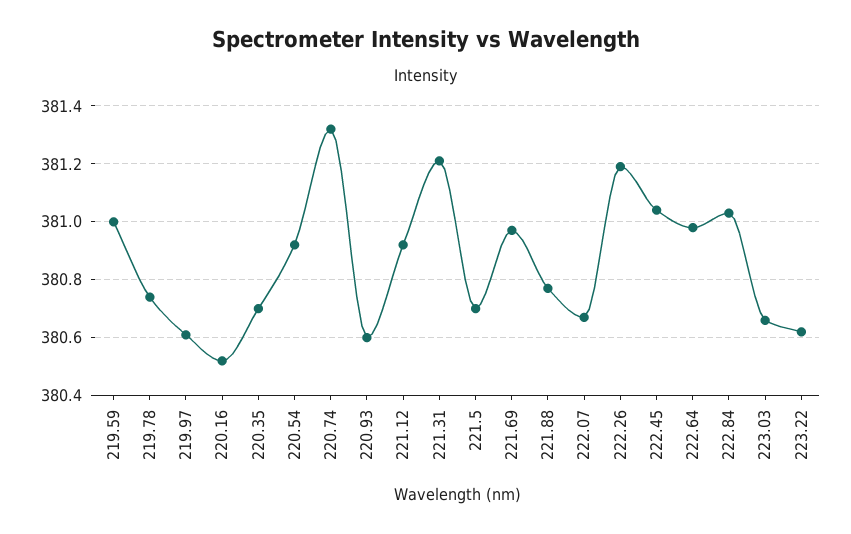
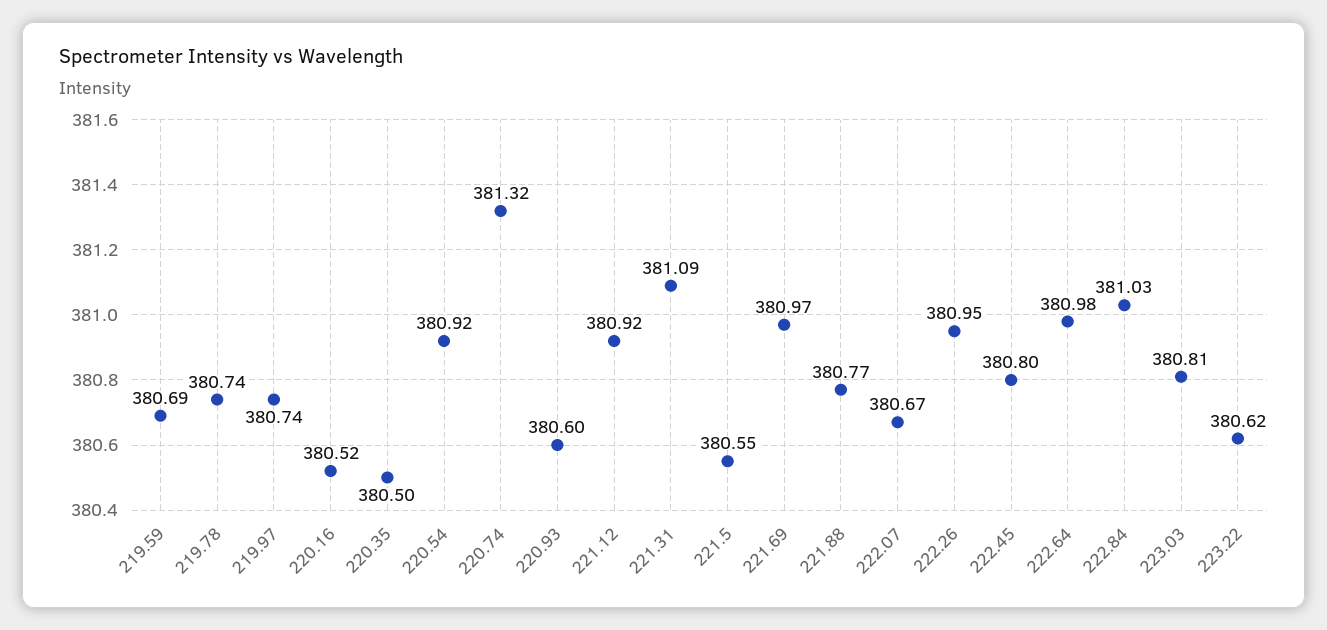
  {
-   "219.59": 381,
+   "219.59": 380.69,
    "219.78": 380.74,
-   "219.97": 380.6,
+   "219.97": 380.74,
    "220.16": 380.52,
-   "220.35": 380.7,
+   "220.35": 380.5,
    "220.54": 380.92,
    "220.74": 381.32,
    "220.93": 380.6,
    "221.12": 380.92,
-   "221.31": 381.2,
+   "221.31": 381.09,
-   "221.5": 380.7,
+   "221.5": 380.55,
    "221.69": 380.97,
    "221.88": 380.77,
    "222.07": 380.67,
-   "222.26": 381.2,
+   "222.26": 380.95,
-   "222.45": 381.05,
+   "222.45": 380.8,
    "222.64": 380.98,
    "222.84": 381.03,
-   "223.03": 380.65,
+   "223.03": 380.81,
    "223.22": 380.62
  }

